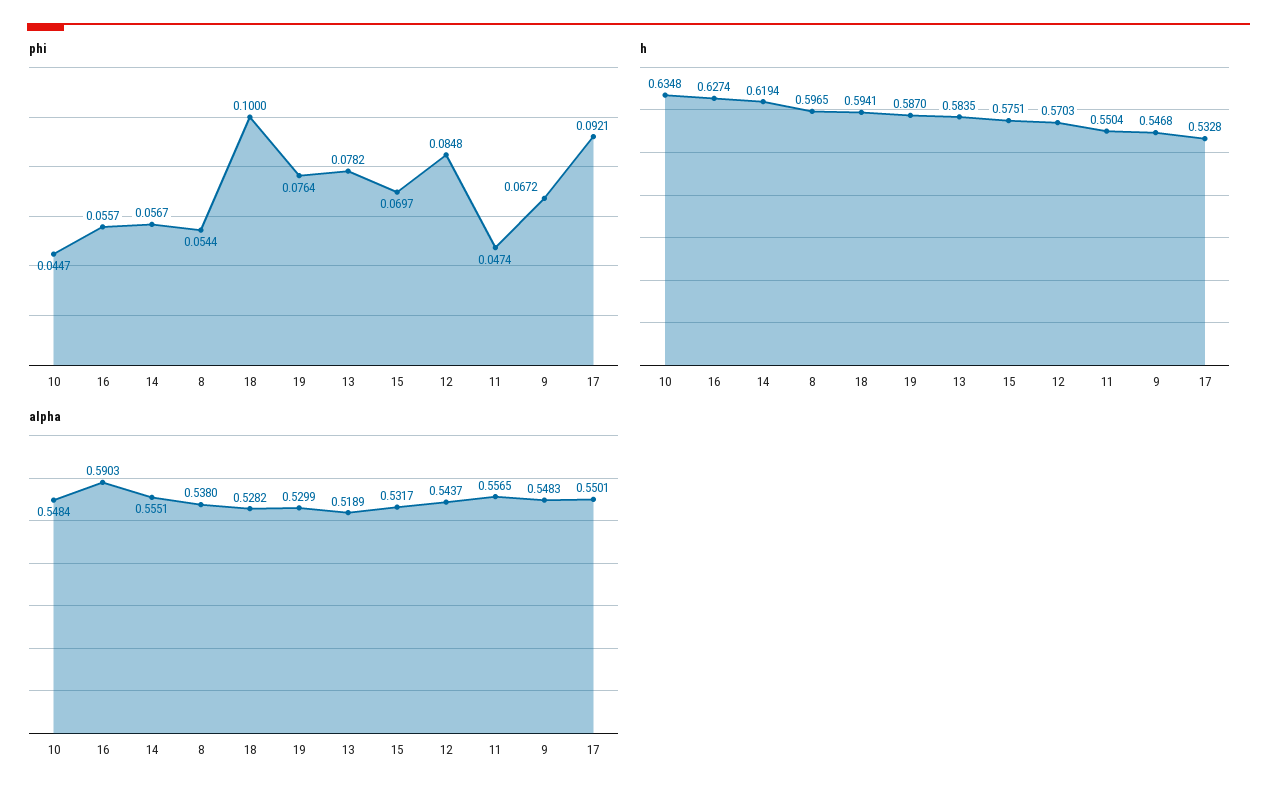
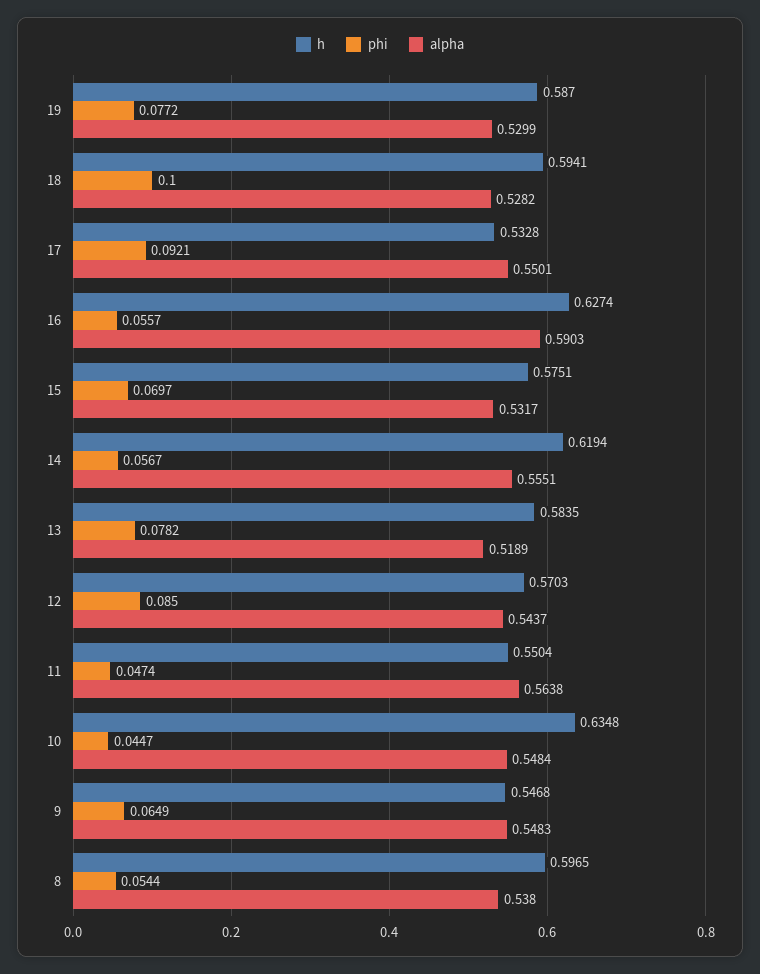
  {
    "phi": {
      "10": 0.0447,
      "16": 0.0557,
      "14": 0.0567,
      "8": 0.0544,
      "18": 0.1,
-     "19": 0.0764,
+     "19": 0.0772,
      "13": 0.0782,
      "15": 0.0697,
-     "12": 0.0848,
+     "12": 0.085,
      "11": 0.0474,
-     "9": 0.0672,
+     "9": 0.0649,
      "17": 0.0921
    },
    "h": {
      "10": 0.6348,
      "16": 0.6274,
      "14": 0.6194,
      "8": 0.5965,
      "18": 0.5941,
      "19": 0.587,
      "13": 0.5835,
      "15": 0.5751,
      "12": 0.5703,
      "11": 0.5504,
      "9": 0.5468,
      "17": 0.5328
    },
    "alpha": {
      "10": 0.5484,
      "16": 0.5903,
      "14": 0.5551,
      "8": 0.538,
      "18": 0.5282,
      "19": 0.5299,
      "13": 0.5189,
      "15": 0.5317,
      "12": 0.5437,
-     "11": 0.5565,
+     "11": 0.5638,
      "9": 0.5483,
      "17": 0.5501
    }
  }

